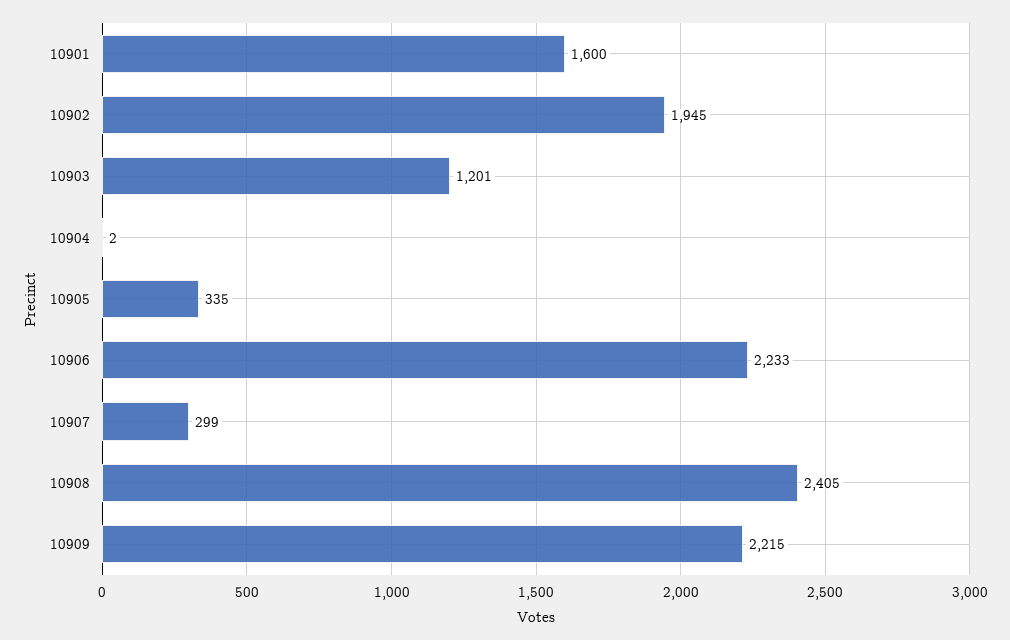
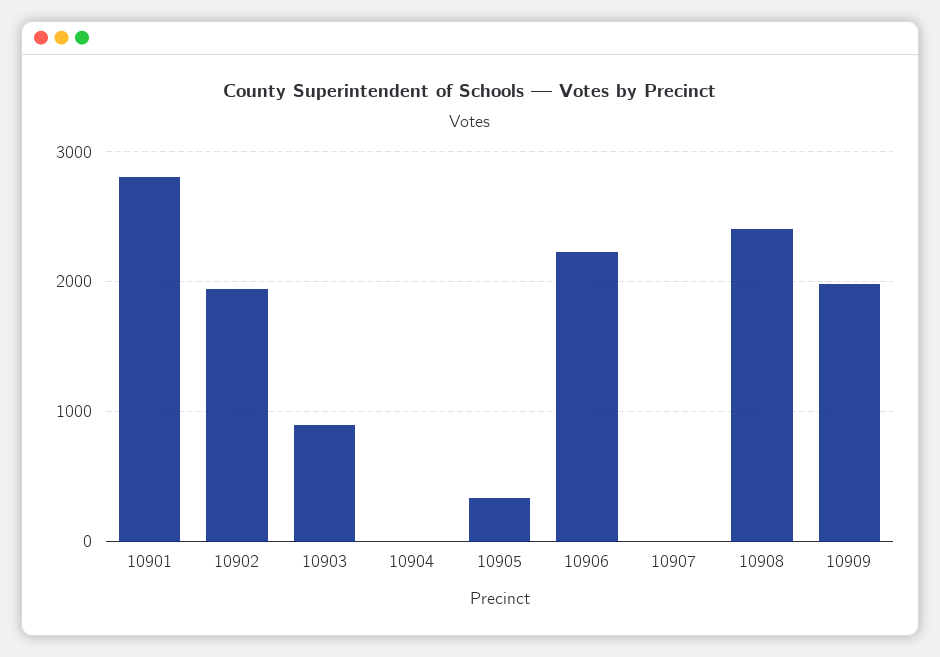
  {
-   "10901": 1600,
+   "10901": 2800,
    "10902": 1945,
-   "10903": 1201,
+   "10903": 900,
    "10904": 2,
    "10905": 335,
    "10906": 2233,
-   "10907": 299,
+   "10907": 0,
    "10908": 2405,
-   "10909": 2215
+   "10909": 2000
  }

